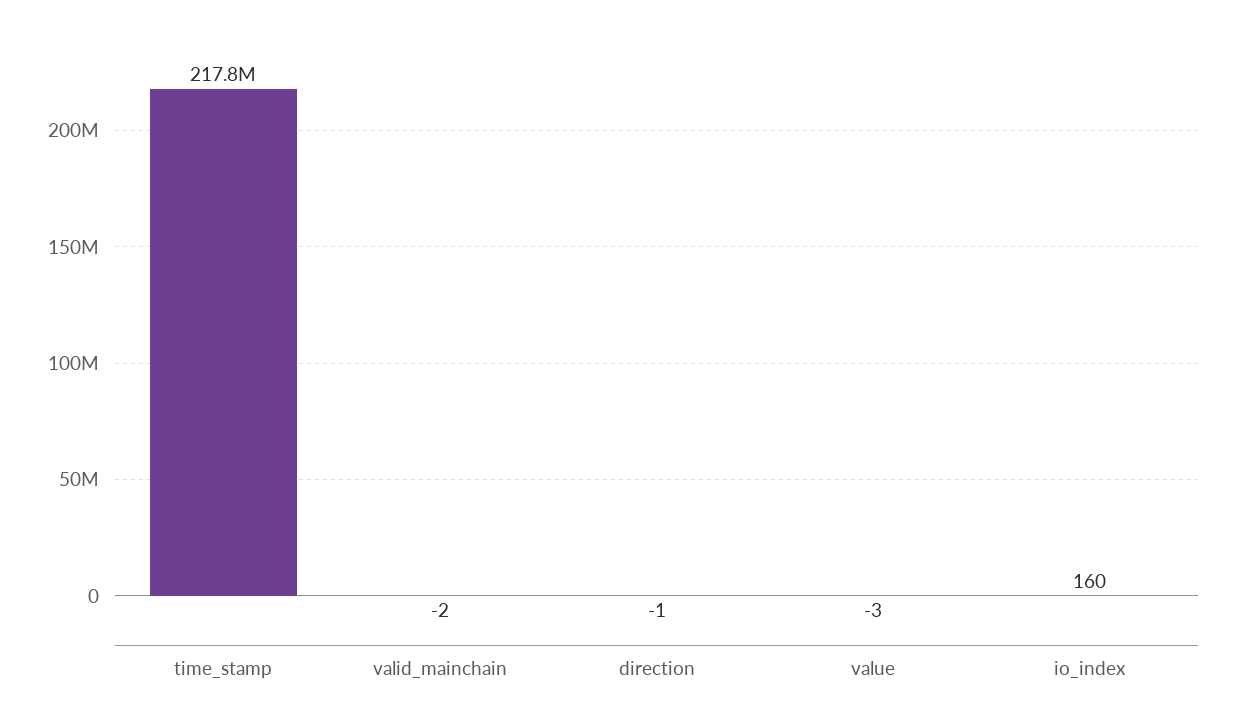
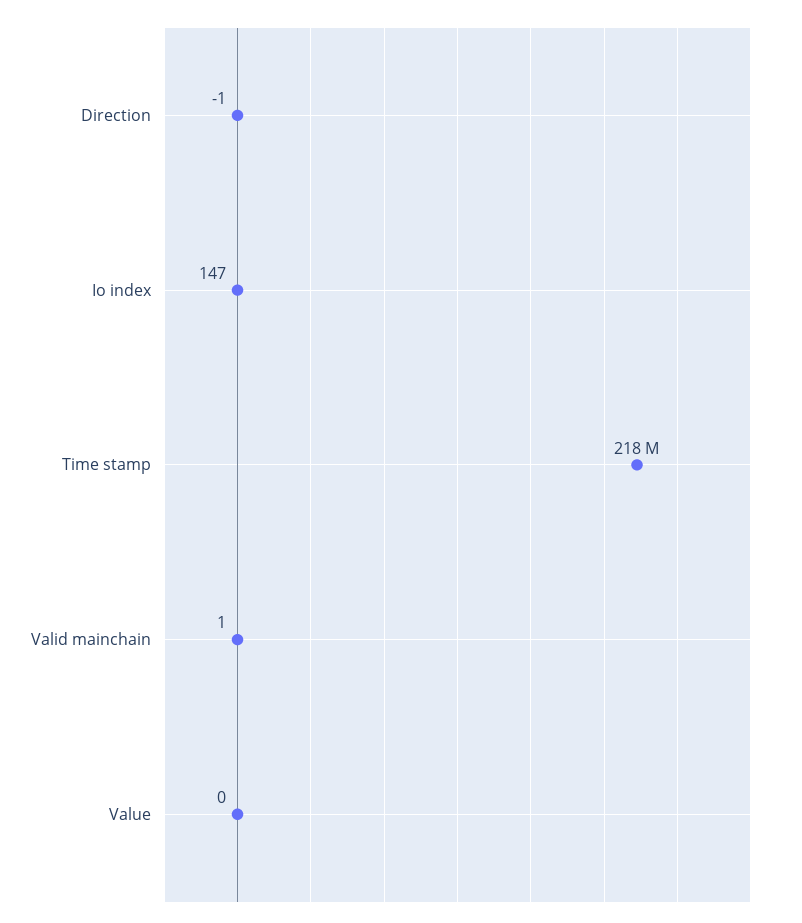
  {
    "time_stamp": 217800000,
-   "valid_mainchain": -2,
+   "valid_mainchain": 1,
    "direction": -1,
-   "value": -3,
+   "value": 0,
-   "io_index": 160
+   "io_index": 147
  }

